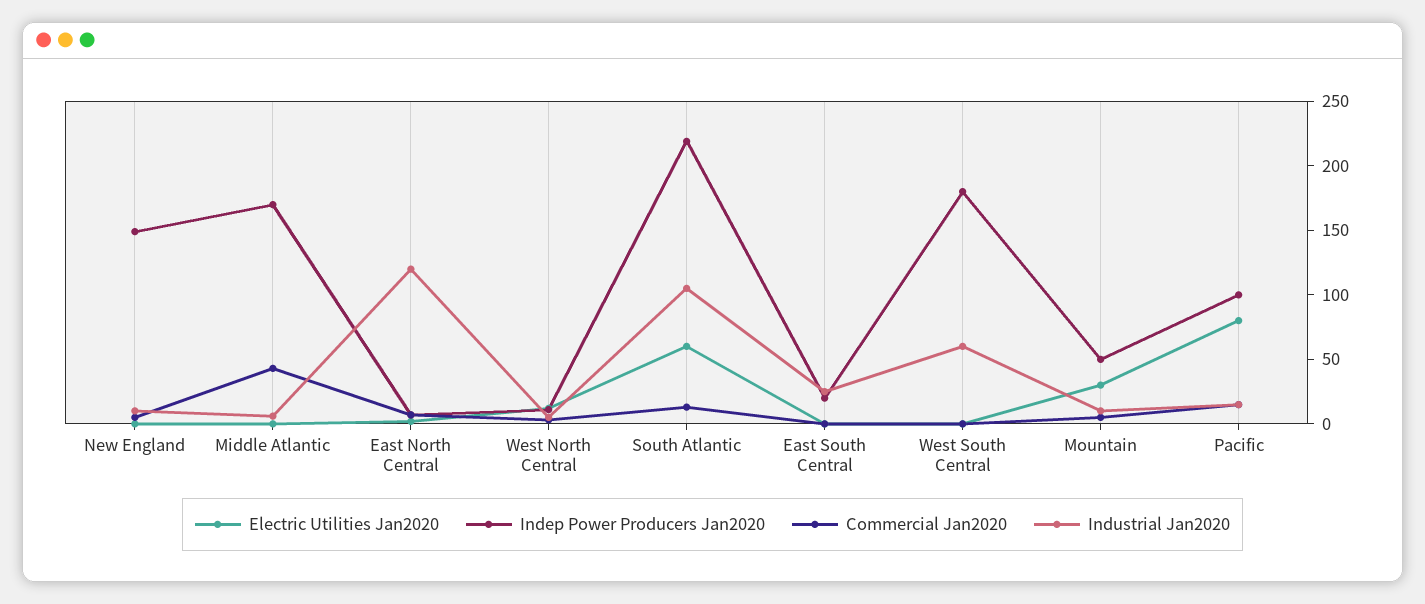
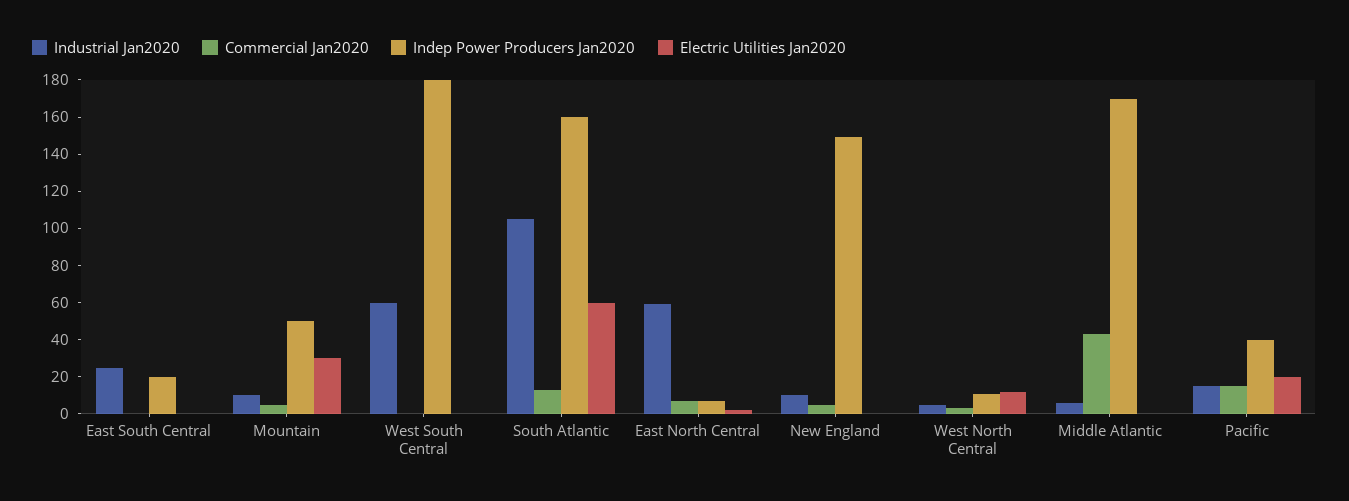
  {
    "Electric Utilities Jan2020": {
      "New England": 0,
      "Middle Atlantic": 0,
      "East North Central": 0,
      "West North Central": 10,
      "South Atlantic": 60,
      "East South Central": 0,
      "West South Central": 0,
      "Mountain": 30,
-     "Pacific": 80
+     "Pacific": 20
    },
    "Indep Power Producers Jan2020": {
      "New England": 150,
      "Middle Atlantic": 170,
      "East North Central": 5,
      "West North Central": 10,
-     "South Atlantic": 220,
+     "South Atlantic": 160,
      "East South Central": 20,
      "West South Central": 180,
      "Mountain": 50,
-     "Pacific": 100
+     "Pacific": 40
    },
    "Commercial Jan2020": {
      "New England": 5,
      "Middle Atlantic": 45,
      "East North Central": 5,
      "West North Central": 5,
      "South Atlantic": 15,
      "East South Central": 0,
      "West South Central": 0,
      "Mountain": 5,
      "Pacific": 15
    },
    "Industrial Jan2020": {
      "New England": 10,
      "Middle Atlantic": 5,
-     "East North Central": 120,
+     "East North Central": 60,
      "West North Central": 5,
      "South Atlantic": 105,
      "East South Central": 25,
      "West South Central": 60,
      "Mountain": 10,
      "Pacific": 15
    }
  }

